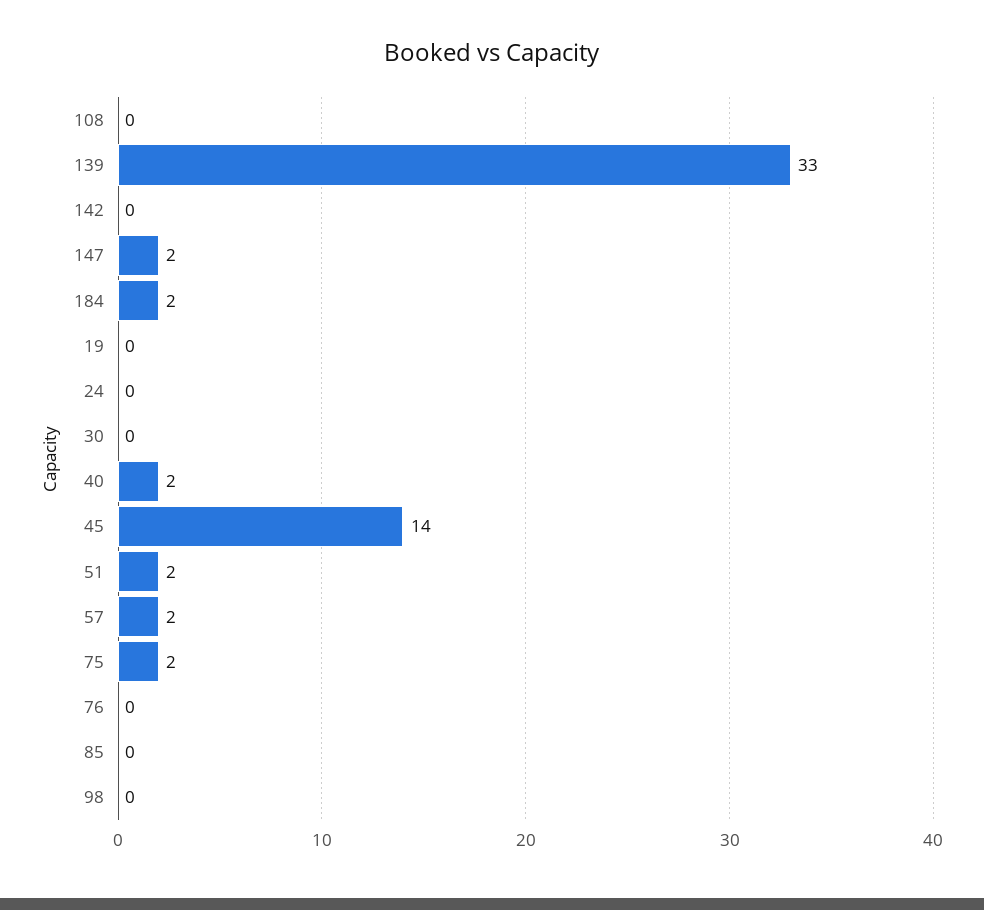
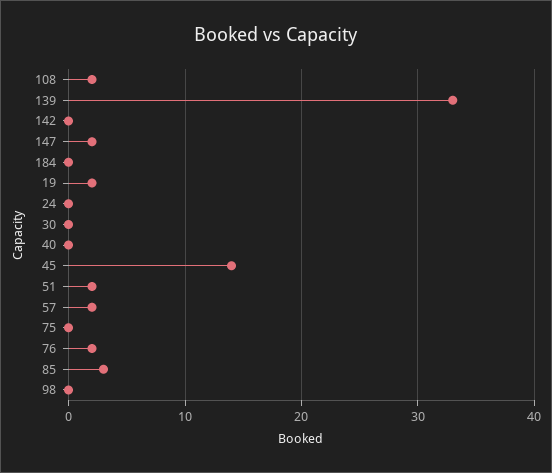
  {
-   "108": 0,
+   "108": 2,
    "139": 33,
    "142": 0,
    "147": 2,
-   "184": 2,
+   "184": 0,
-   "19": 0,
+   "19": 2,
    "24": 0,
    "30": 0,
-   "40": 2,
+   "40": 0,
    "45": 14,
    "51": 2,
    "57": 2,
-   "75": 2,
+   "75": 0,
-   "76": 0,
+   "76": 2,
-   "85": 0,
+   "85": 3,
    "98": 0
  }

